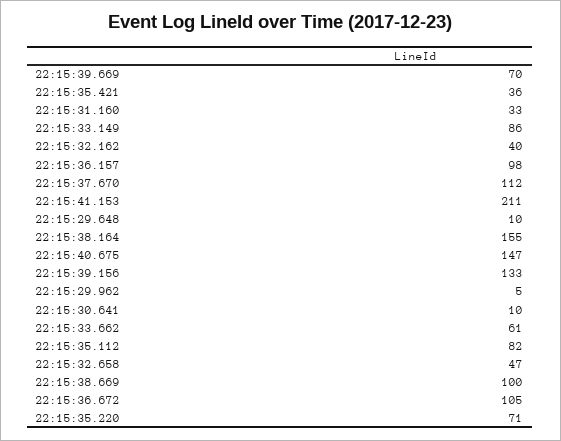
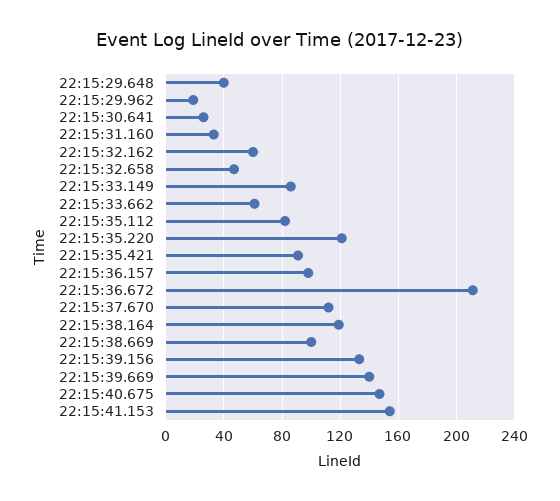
  {
-   "22:15:39.669": 70,
+   "22:15:39.669": 140,
-   "22:15:35.421": 36,
+   "22:15:35.421": 90,
    "22:15:31.160": 33,
    "22:15:33.149": 86,
-   "22:15:32.162": 40,
+   "22:15:32.162": 60,
    "22:15:36.157": 98,
    "22:15:37.670": 112,
-   "22:15:41.153": 211,
+   "22:15:41.153": 155,
-   "22:15:29.648": 10,
+   "22:15:29.648": 40,
-   "22:15:38.164": 155,
+   "22:15:38.164": 120,
    "22:15:40.675": 147,
    "22:15:39.156": 133,
-   "22:15:29.962": 5,
+   "22:15:29.962": 20,
-   "22:15:30.641": 10,
+   "22:15:30.641": 25,
    "22:15:33.662": 61,
    "22:15:35.112": 82,
    "22:15:32.658": 47,
    "22:15:38.669": 100,
-   "22:15:36.672": 105,
+   "22:15:36.672": 210,
-   "22:15:35.220": 71
+   "22:15:35.220": 120
  }

